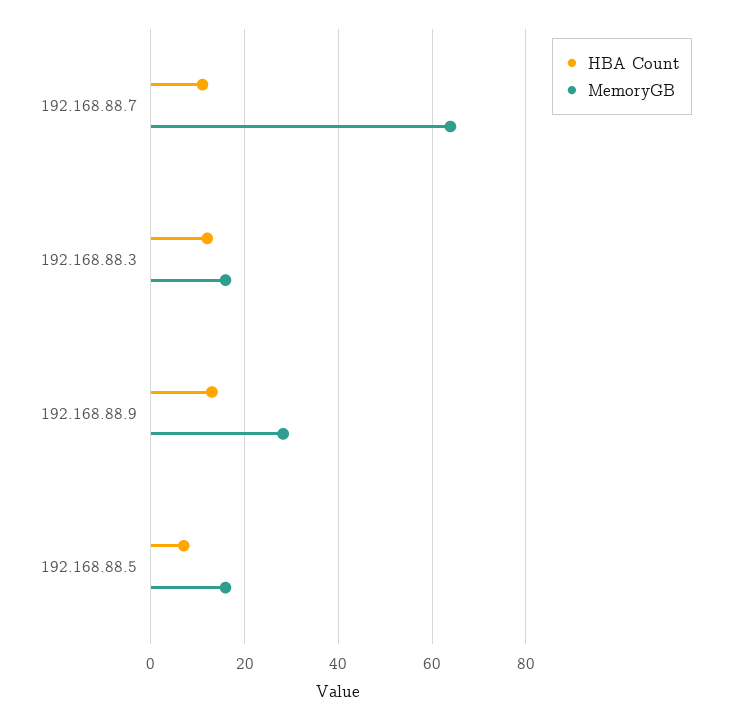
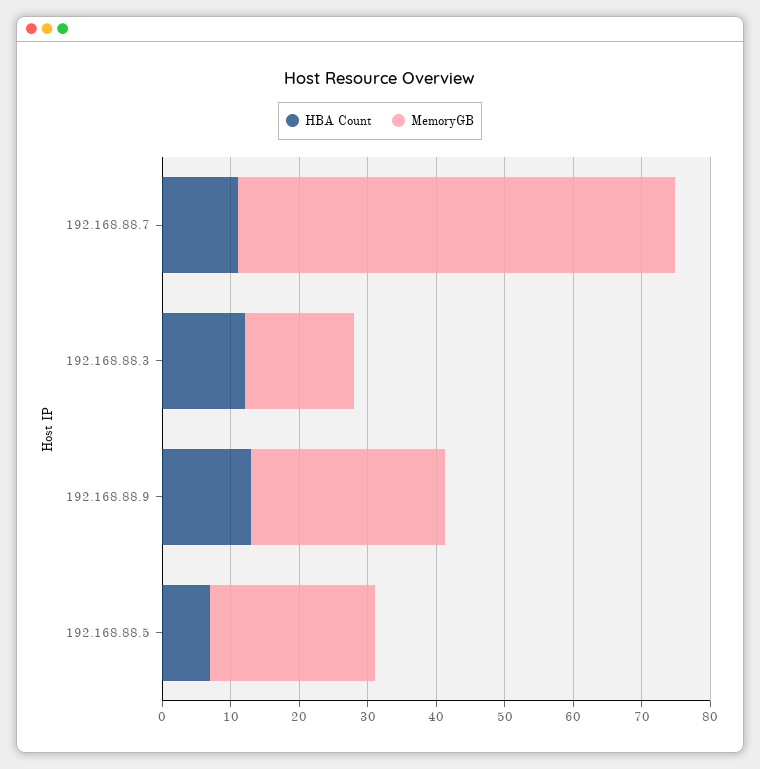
  {
    "HBA Count": {
      "192.168.88.7": 12,
      "192.168.88.3": 12,
      "192.168.88.9": 14,
      "192.168.88.5": 8
    },
    "MemoryGB": {
      "192.168.88.7": 64,
      "192.168.88.3": 16,
      "192.168.88.9": 28,
-     "192.168.88.5": 16
+     "192.168.88.5": 24
    }
  }

